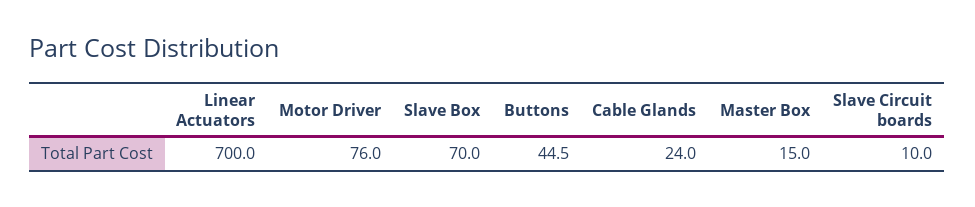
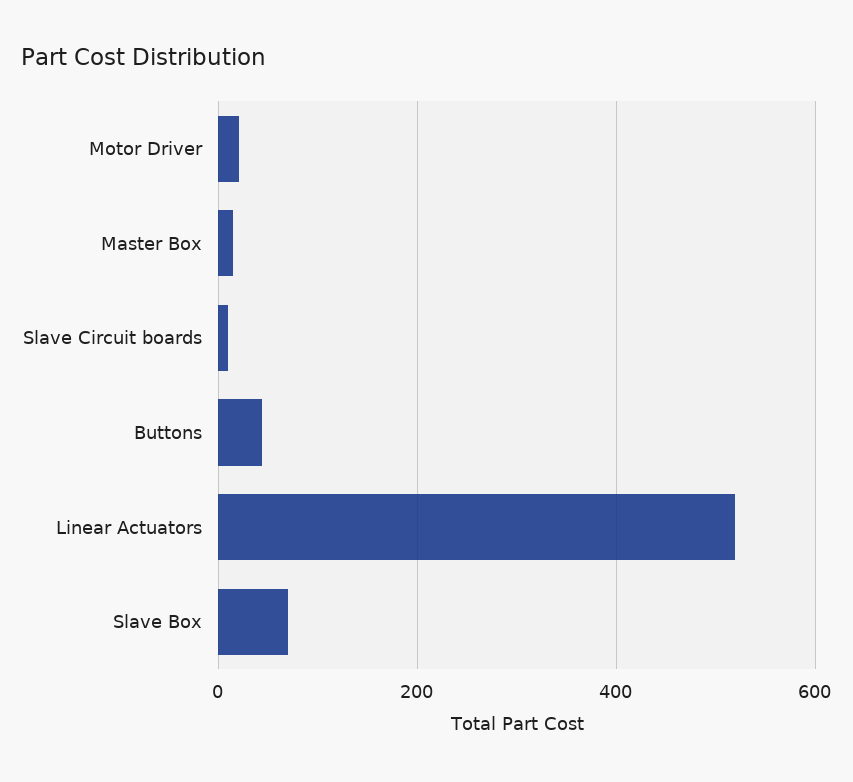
  {
-   "Linear Actuators": 700,
+   "Linear Actuators": 520,
-   "Motor Driver": 76,
+   "Motor Driver": 20,
    "Slave Box": 70,
    "Buttons": 44.5,
-   "Cable Glands": 24,
    "Master Box": 15,
    "Slave Circuit boards": 10
  }

